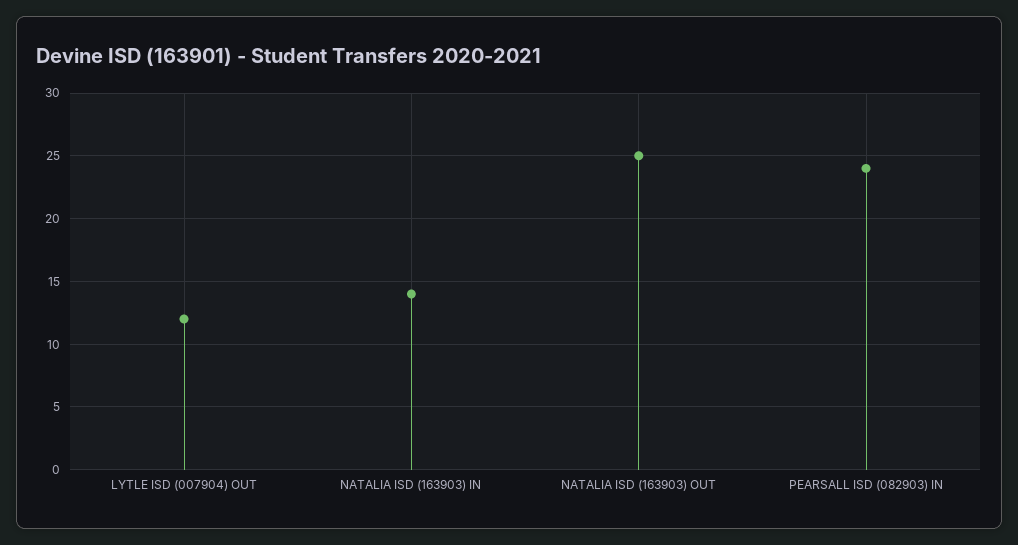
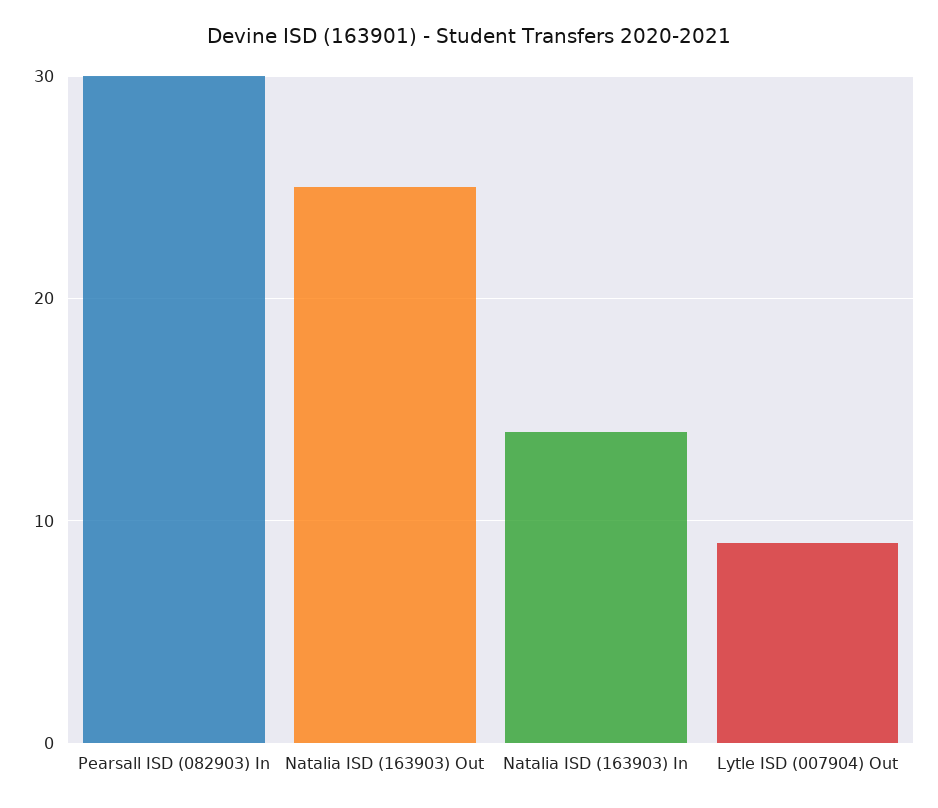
  {
-   "LYTLE ISD (007904) OUT": 12,
+   "LYTLE ISD (007904) OUT": 9,
    "NATALIA ISD (163903) IN": 14,
    "NATALIA ISD (163903) OUT": 25,
-   "PEARSALL ISD (082903) IN": 24
+   "PEARSALL ISD (082903) IN": 30
  }

